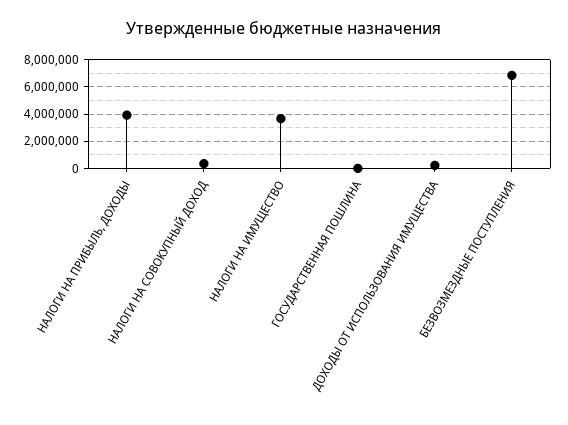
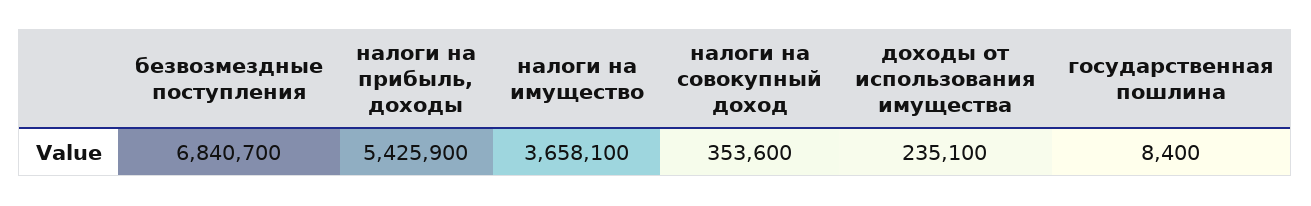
  {
-   "НАЛОГИ НА ПРИБЫЛЬ, ДОХОДЫ": 4000000,
+   "НАЛОГИ НА ПРИБЫЛЬ, ДОХОДЫ": 5425900,
    "НАЛОГИ НА СОВОКУПНЫЙ ДОХОД": 353600,
    "НАЛОГИ НА ИМУЩЕСТВО": 3658100,
    "ГОСУДАРСТВЕННАЯ ПОШЛИНА": 8400,
    "ДОХОДЫ ОТ ИСПОЛЬЗОВАНИЯ ИМУЩЕСТВА": 235100,
    "БЕЗВОЗМЕЗДНЫЕ ПОСТУПЛЕНИЯ": 6840700
  }

